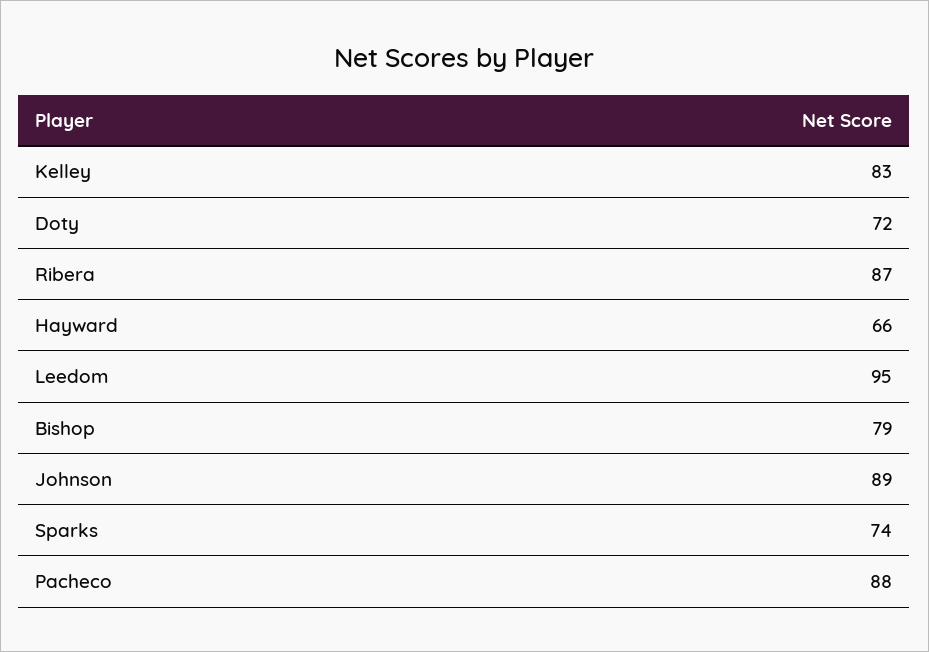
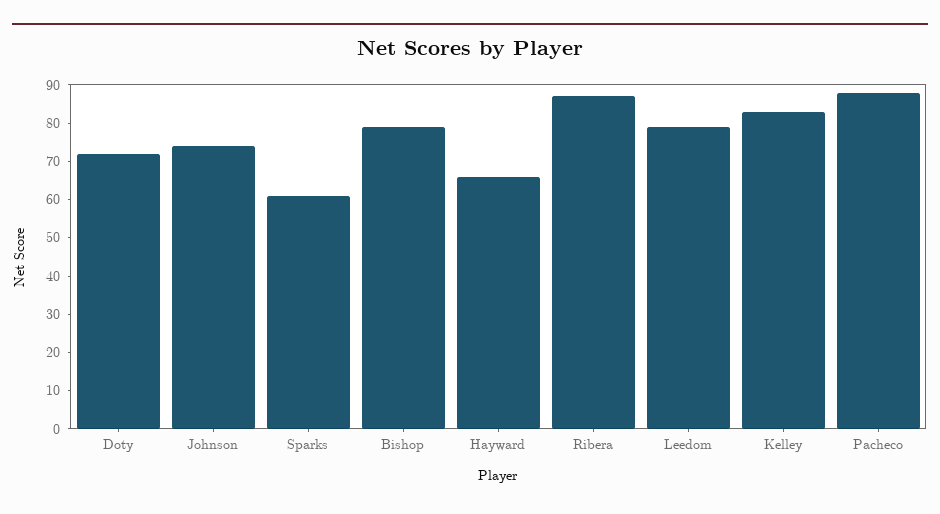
  {
    "Kelley": 83,
    "Doty": 72,
    "Ribera": 87,
    "Hayward": 66,
-   "Leedom": 95,
+   "Leedom": 80,
    "Bishop": 79,
-   "Johnson": 89,
+   "Johnson": 75,
-   "Sparks": 74,
+   "Sparks": 60,
    "Pacheco": 88
  }

